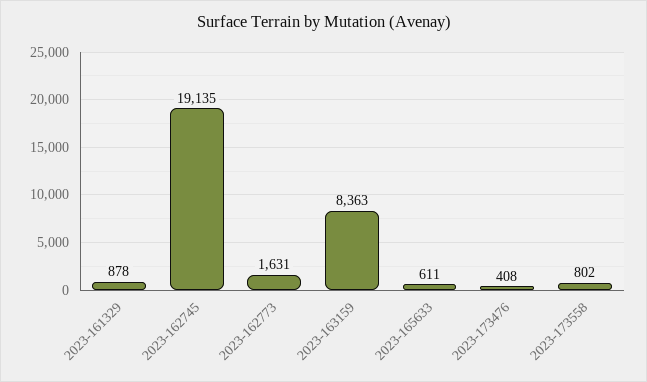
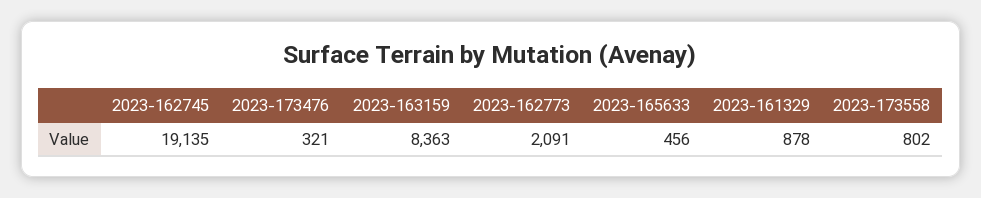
  {
    "2023-161329": 878,
    "2023-162745": 19135,
-   "2023-162773": 1631,
+   "2023-162773": 2091,
    "2023-163159": 8363,
-   "2023-165633": 611,
+   "2023-165633": 456,
-   "2023-173476": 408,
+   "2023-173476": 321,
    "2023-173558": 802
  }

